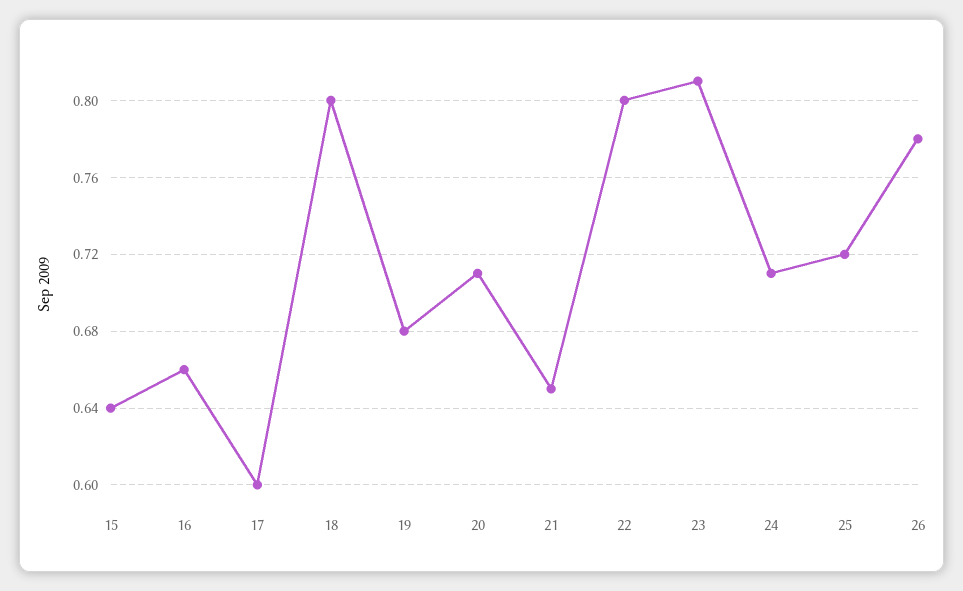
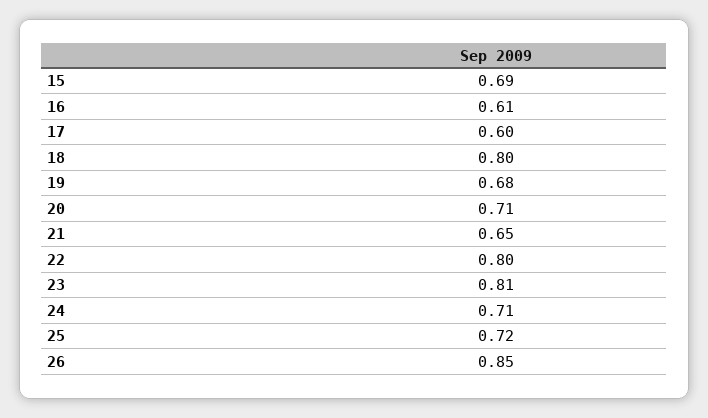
  {
-   "15": 0.64,
+   "15": 0.69,
-   "16": 0.66,
+   "16": 0.61,
    "17": 0.6,
    "18": 0.8,
    "19": 0.68,
    "20": 0.71,
    "21": 0.65,
    "22": 0.8,
    "23": 0.81,
    "24": 0.71,
    "25": 0.72,
-   "26": 0.78
+   "26": 0.85
  }

